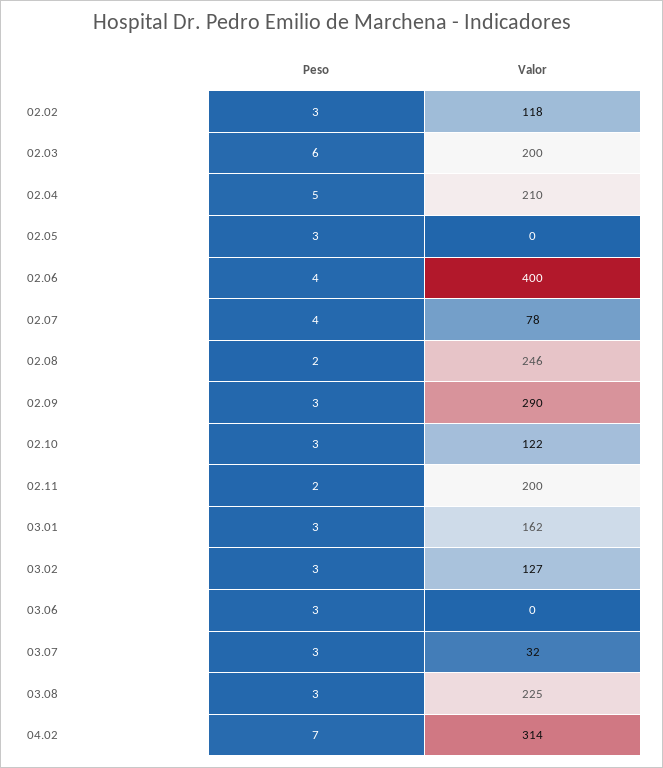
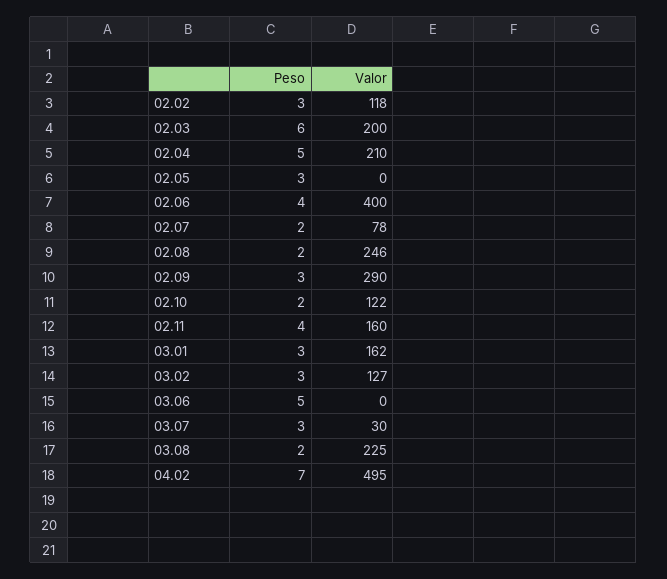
  {
    "Peso": {
      "02.02": 3,
      "02.03": 6,
      "02.04": 5,
      "02.05": 3,
      "02.06": 4,
-     "02.07": 4,
+     "02.07": 2,
      "02.08": 2,
      "02.09": 3,
-     "02.10": 3,
+     "02.10": 2,
-     "02.11": 2,
+     "02.11": 4,
      "03.01": 3,
      "03.02": 3,
-     "03.06": 3,
+     "03.06": 5,
      "03.07": 3,
-     "03.08": 3,
+     "03.08": 2,
      "04.02": 7
    },
    "Valor": {
      "02.02": 118,
      "02.03": 200,
      "02.04": 210,
      "02.05": 0,
      "02.06": 400,
      "02.07": 78,
      "02.08": 246,
      "02.09": 290,
      "02.10": 122,
-     "02.11": 200,
+     "02.11": 160,
      "03.01": 162,
      "03.02": 127,
      "03.06": 0,
-     "03.07": 32,
+     "03.07": 30,
      "03.08": 225,
-     "04.02": 314
+     "04.02": 495
    }
  }

